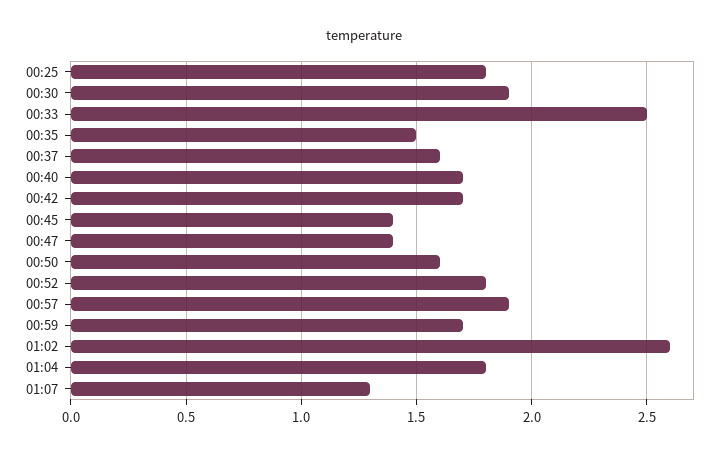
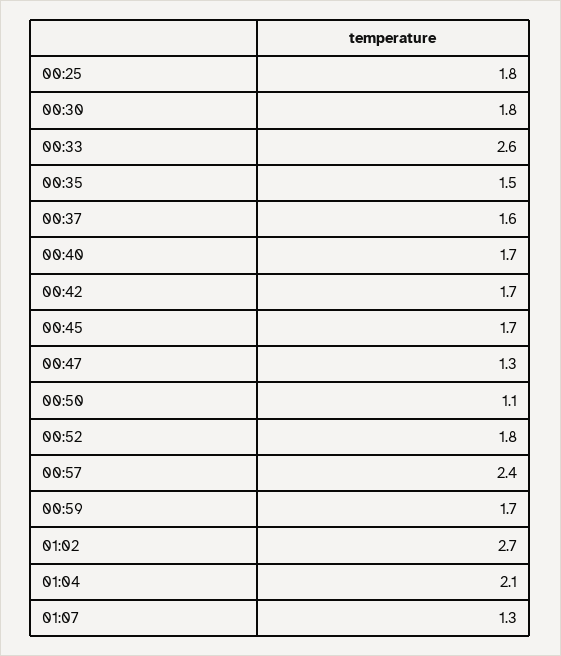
  {
    "00:25": 1.8,
-   "00:30": 1.9,
+   "00:30": 1.8,
-   "00:33": 2.5,
+   "00:33": 2.6,
    "00:35": 1.5,
    "00:37": 1.6,
    "00:40": 1.7,
    "00:42": 1.7,
-   "00:45": 1.4,
+   "00:45": 1.7,
-   "00:47": 1.4,
+   "00:47": 1.3,
-   "00:50": 1.6,
+   "00:50": 1.1,
    "00:52": 1.8,
-   "00:57": 1.9,
+   "00:57": 2.4,
    "00:59": 1.7,
-   "01:02": 2.6,
+   "01:02": 2.7,
-   "01:04": 1.8,
+   "01:04": 2.1,
    "01:07": 1.3
  }

